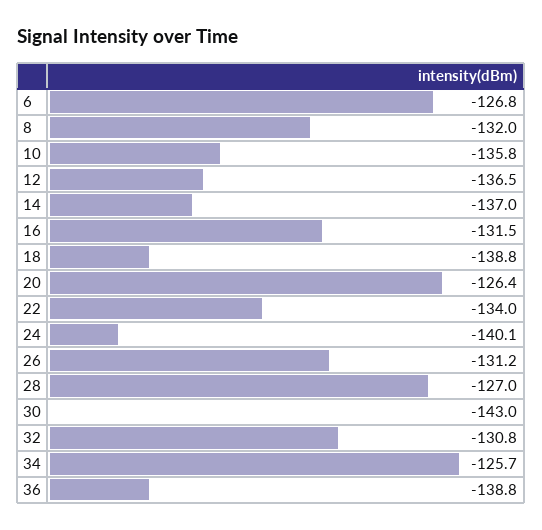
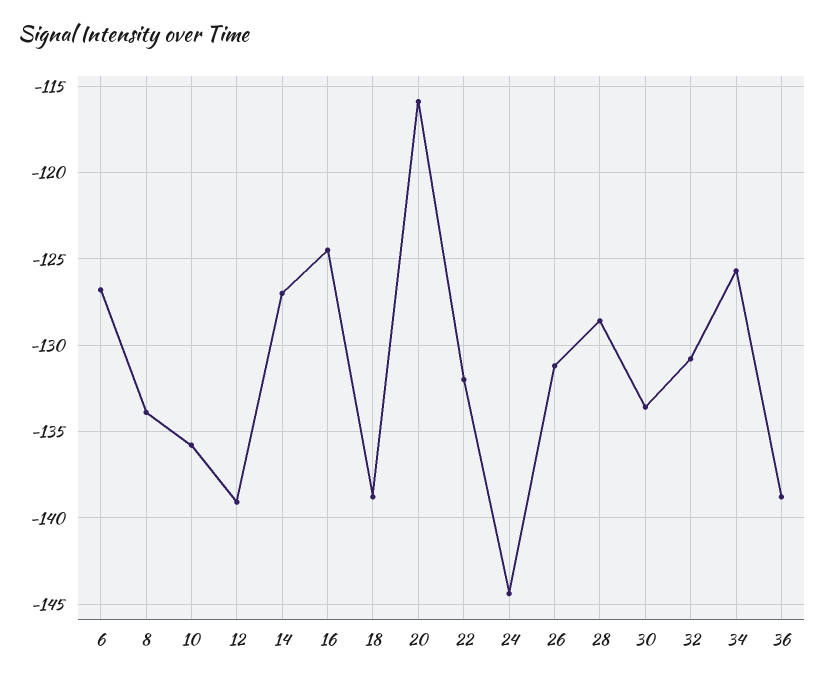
  {
    "6": -126.8,
-   "8": -132,
+   "8": -134,
    "10": -135.8,
-   "12": -136.5,
+   "12": -139,
-   "14": -137,
+   "14": -127,
-   "16": -131.5,
+   "16": -124.5,
    "18": -138.8,
-   "20": -126.4,
+   "20": -116,
-   "22": -134,
+   "22": -132,
-   "24": -140.1,
+   "24": -144.5,
    "26": -131.2,
-   "28": -127,
+   "28": -128.5,
-   "30": -143,
+   "30": -133.5,
    "32": -130.8,
    "34": -125.7,
    "36": -138.8
  }

